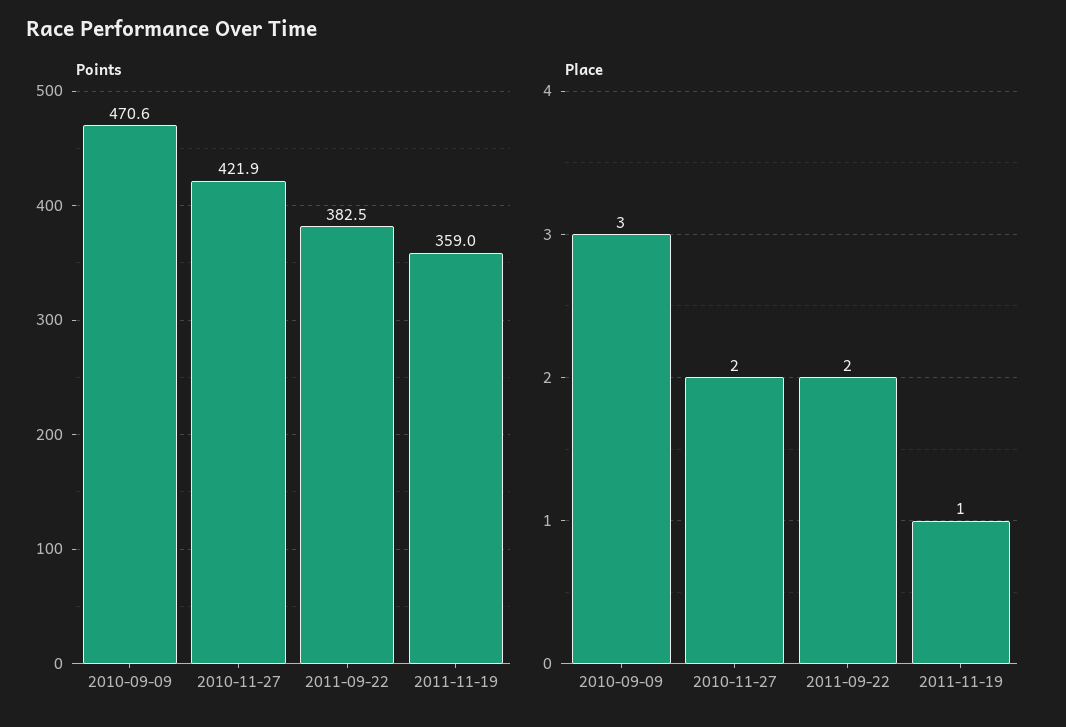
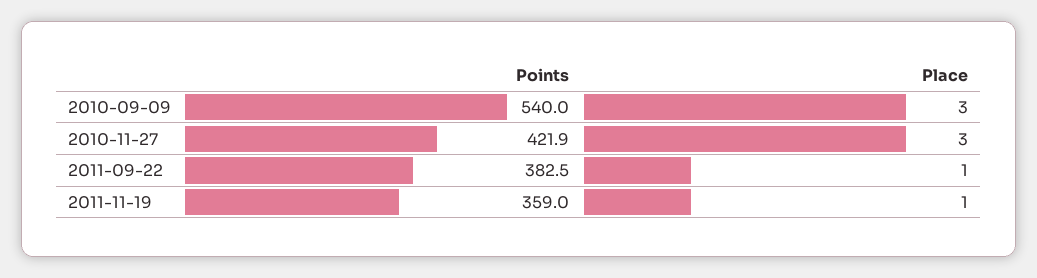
  {
    "Points": {
-     "2010-09-09": 470.6,
+     "2010-09-09": 540,
      "2010-11-27": 421.9,
      "2011-09-22": 382.5,
      "2011-11-19": 359
    },
    "Place": {
      "2010-09-09": 3,
-     "2010-11-27": 2,
+     "2010-11-27": 3,
-     "2011-09-22": 2,
+     "2011-09-22": 1,
      "2011-11-19": 1
    }
  }

